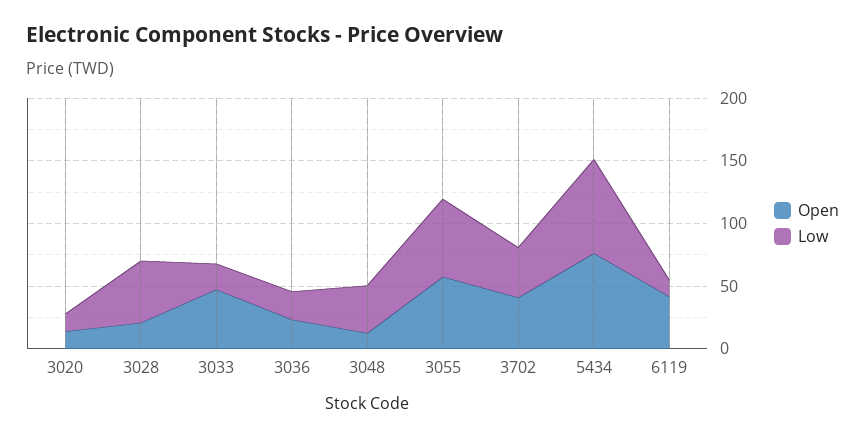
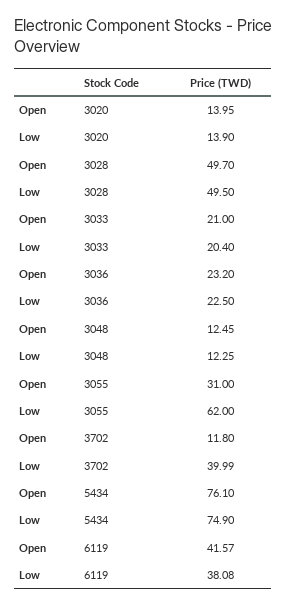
  {
    "Open": {
      "3020": 13.95,
-     "3028": 20,
+     "3028": 49.7,
-     "3033": 50,
+     "3033": 21,
      "3036": 23.2,
      "3048": 12.45,
-     "3055": 60,
+     "3055": 31,
-     "3702": 40,
+     "3702": 11.8,
      "5434": 76.1,
      "6119": 41.57
    },
    "Low": {
      "3020": 13.9,
      "3028": 49.5,
      "3033": 20.4,
      "3036": 22.5,
-     "3048": 40,
+     "3048": 12.25,
      "3055": 62,
      "3702": 39.99,
      "5434": 74.9,
-     "6119": 10
+     "6119": 38.08
    }
  }

